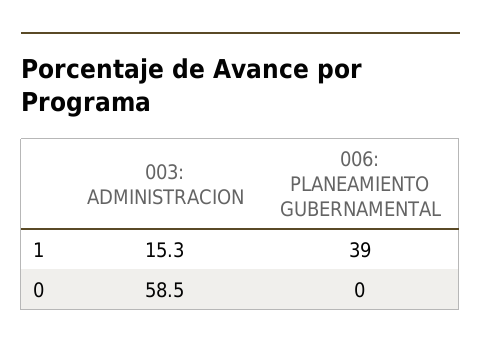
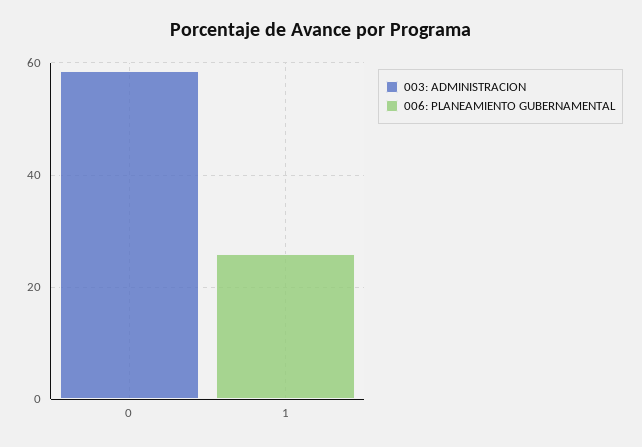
  {
    "003: ADMINISTRACION": {
-     "1": 15.3,
+     "1": 0,
      "0": 58.5
    },
    "006: PLANEAMIENTO GUBERNAMENTAL": {
-     "1": 39,
+     "1": 25,
      "0": 0
    }
  }

